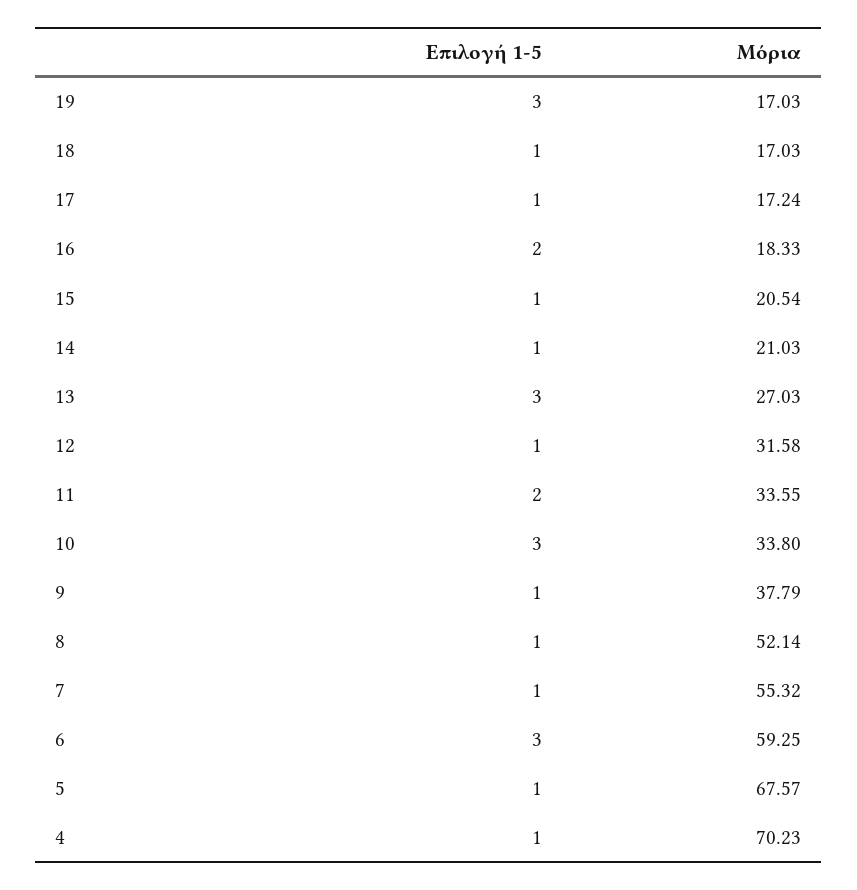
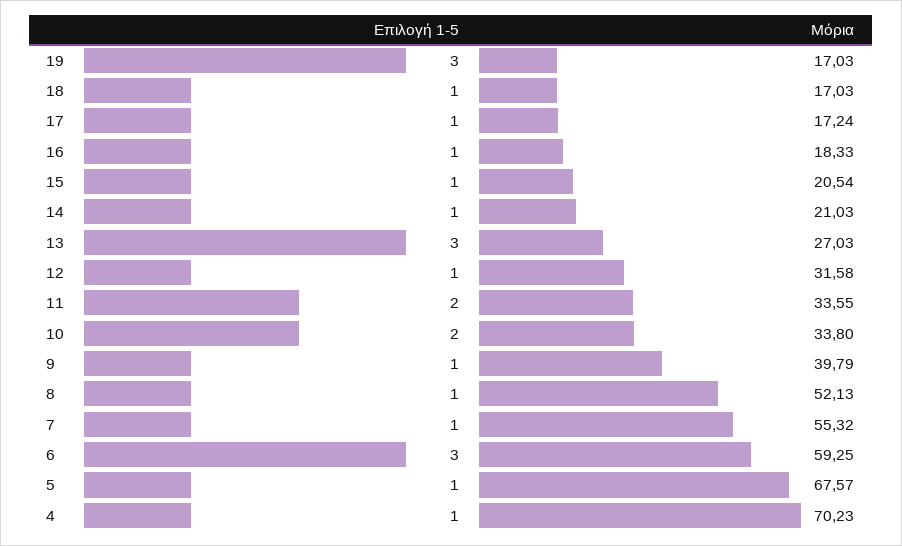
  {
    "Επιλογή 1-5": {
      "19": 3,
      "18": 1,
      "17": 1,
-     "16": 2,
+     "16": 1,
      "15": 1,
      "14": 1,
      "13": 3,
      "12": 1,
      "11": 2,
-     "10": 3,
+     "10": 2,
      "9": 1,
      "8": 1,
      "7": 1,
      "6": 3,
      "5": 1,
      "4": 1
    },
    "Μόρια": {
      "19": 17.03,
      "18": 17.03,
      "17": 17.24,
      "16": 18.33,
      "15": 20.54,
      "14": 21.03,
      "13": 27.03,
      "12": 31.58,
      "11": 33.55,
      "10": 33.8,
-     "9": 37.79,
+     "9": 39.79,
-     "8": 52.14,
+     "8": 52.13,
      "7": 55.32,
      "6": 59.25,
      "5": 67.57,
      "4": 70.23
    }
  }

